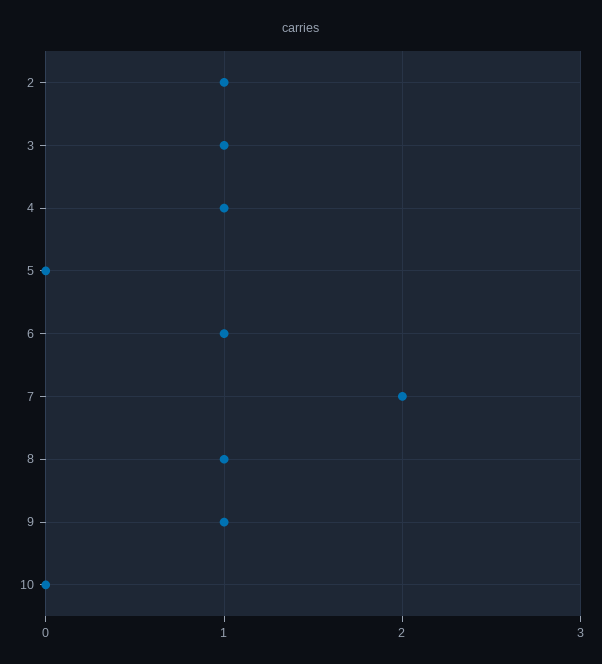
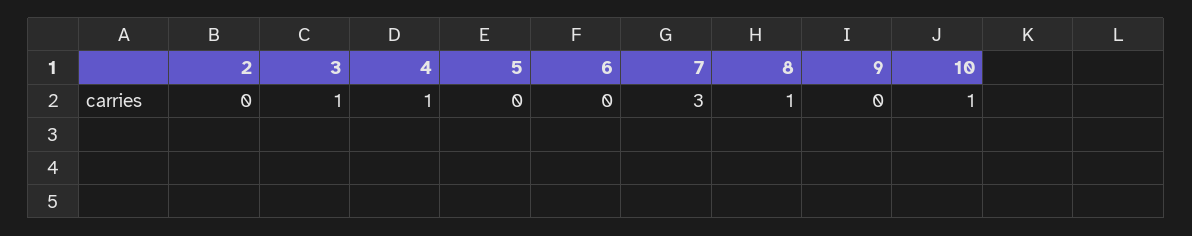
  {
-   "2": 1,
+   "2": 0,
    "3": 1,
    "4": 1,
    "5": 0,
-   "6": 1,
+   "6": 0,
-   "7": 2,
+   "7": 3,
    "8": 1,
-   "9": 1,
+   "9": 0,
-   "10": 0
+   "10": 1
  }

